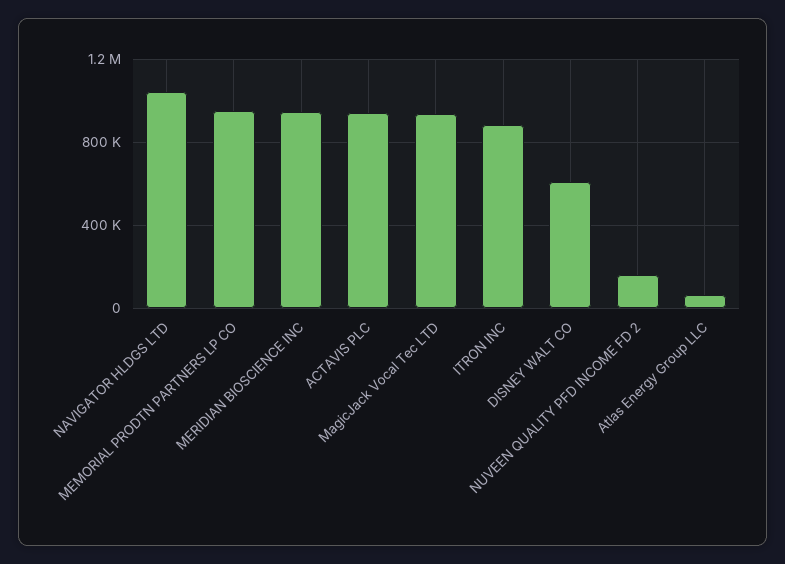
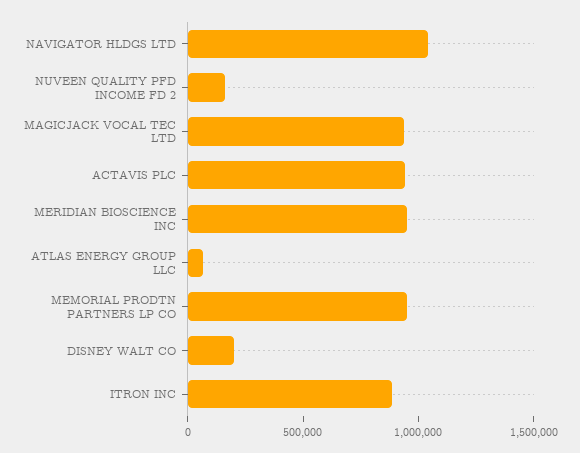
  {
    "NAVIGATOR HLDGS LTD": 1050000,
    "MEMORIAL PRODTN PARTNERS LP CO": 950000,
    "MERIDIAN BIOSCIENCE INC": 950000,
    "ACTAVIS PLC": 950000,
    "MagicJack Vocal Tec LTD": 950000,
    "ITRON INC": 900000,
-   "DISNEY WALT CO": 600000,
+   "DISNEY WALT CO": 200000,
    "NUVEEN QUALITY PFD INCOME FD 2": 150000,
    "Atlas Energy Group LLC": 50000
  }

